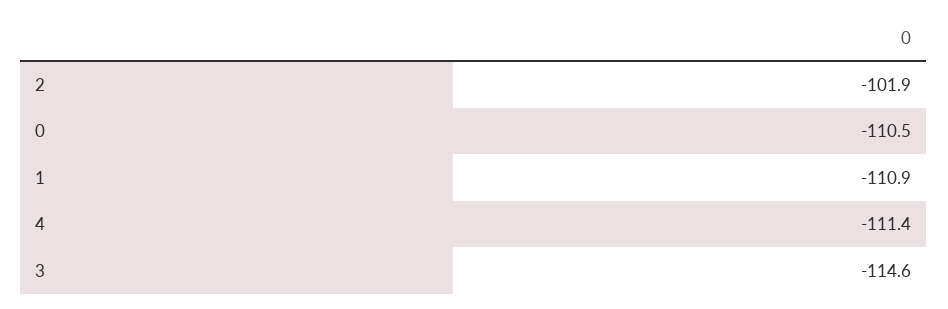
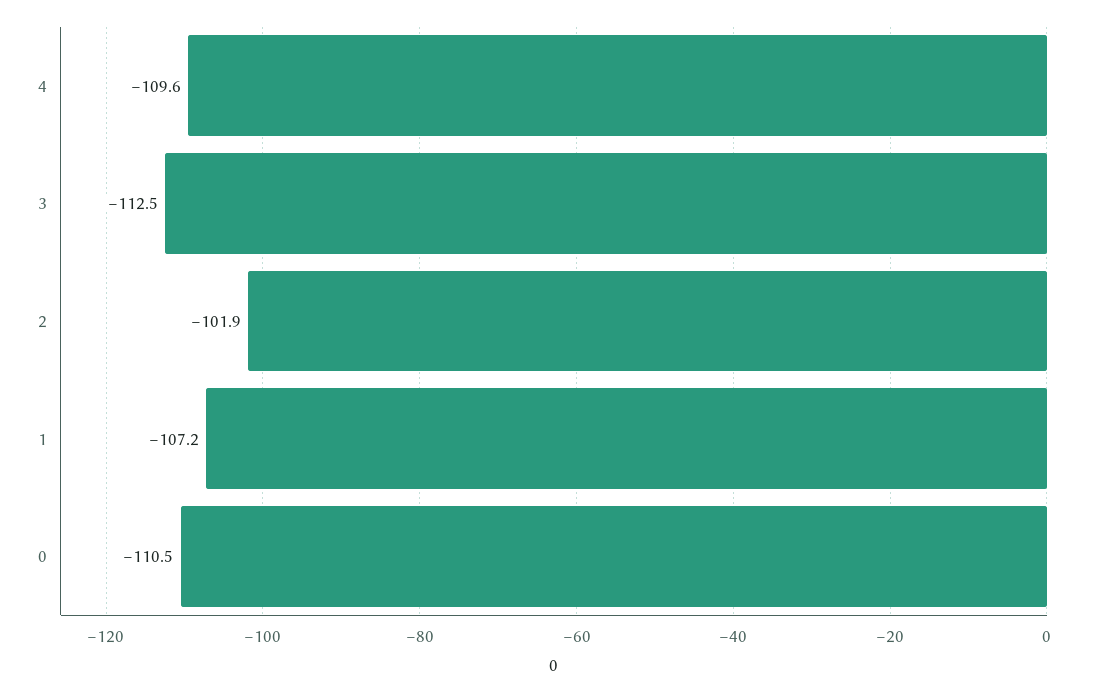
  {
    "2": -101.9,
    "0": -110.5,
-   "1": -110.9,
+   "1": -107.2,
-   "4": -111.4,
+   "4": -109.6,
-   "3": -114.6
+   "3": -112.5
  }

